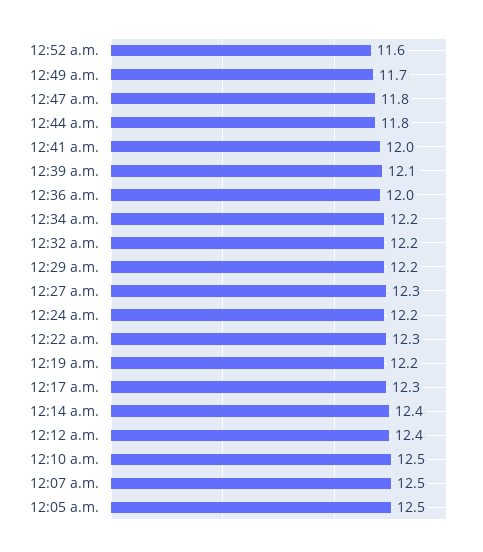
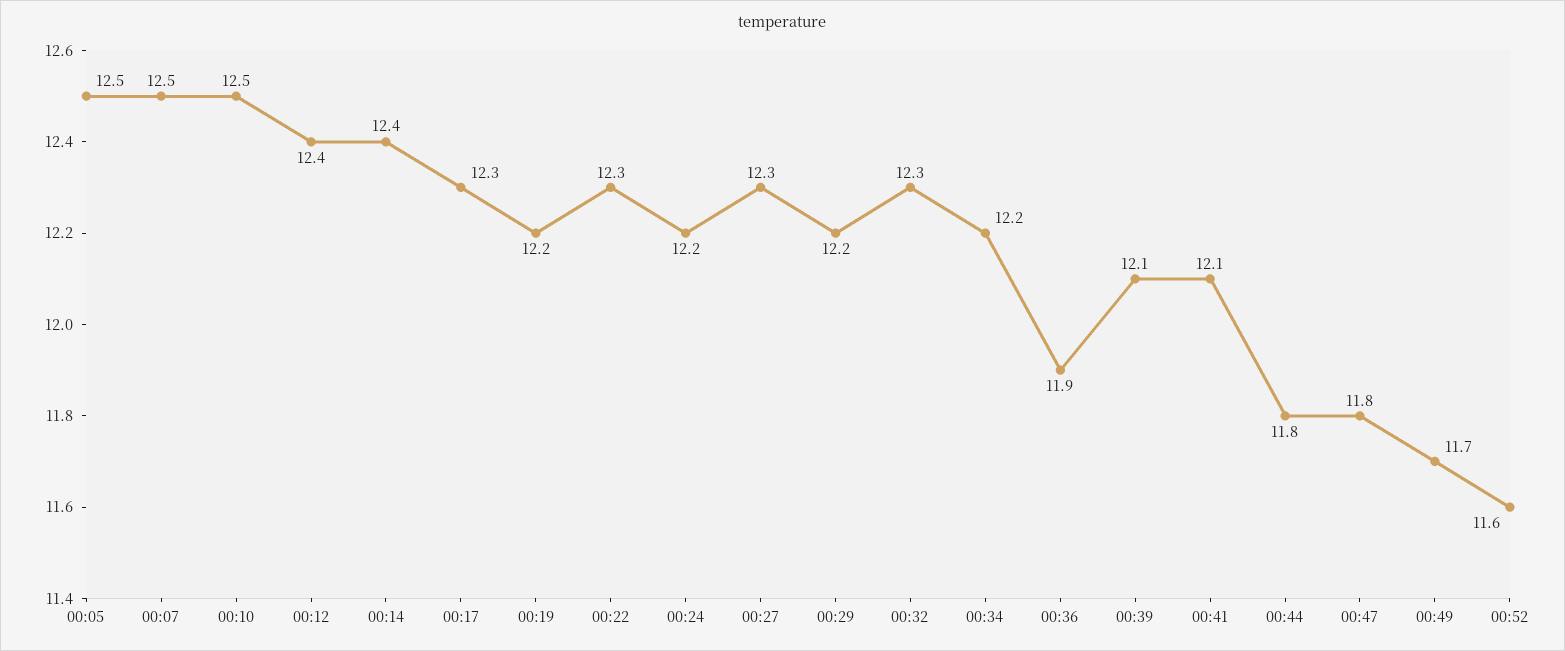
  {
    "12:52 a.m.": 11.6,
    "12:49 a.m.": 11.7,
    "12:47 a.m.": 11.8,
    "12:44 a.m.": 11.8,
-   "12:41 a.m.": 12,
+   "12:41 a.m.": 12.1,
    "12:39 a.m.": 12.1,
-   "12:36 a.m.": 12,
+   "12:36 a.m.": 11.9,
    "12:34 a.m.": 12.2,
-   "12:32 a.m.": 12.2,
+   "12:32 a.m.": 12.3,
    "12:29 a.m.": 12.2,
    "12:27 a.m.": 12.3,
    "12:24 a.m.": 12.2,
    "12:22 a.m.": 12.3,
    "12:19 a.m.": 12.2,
    "12:17 a.m.": 12.3,
    "12:14 a.m.": 12.4,
    "12:12 a.m.": 12.4,
    "12:10 a.m.": 12.5,
    "12:07 a.m.": 12.5,
    "12:05 a.m.": 12.5
  }

